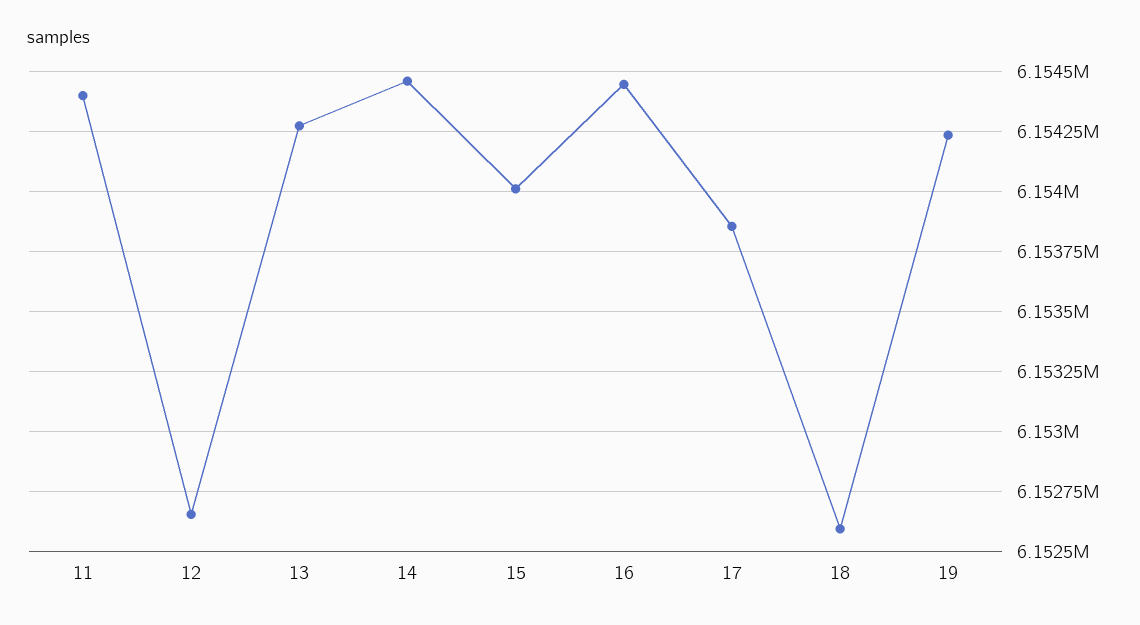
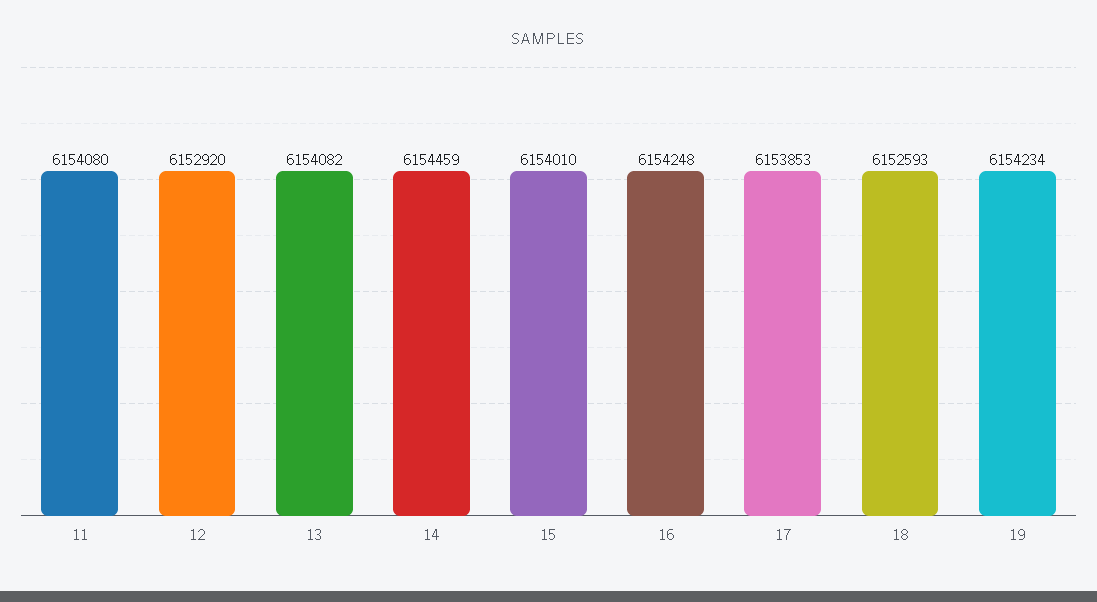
  {
-   "11": 6154400,
+   "11": 6154080,
-   "12": 6152650,
+   "12": 6152920,
-   "13": 6154275,
+   "13": 6154082,
    "14": 6154459,
    "15": 6154010,
-   "16": 6154450,
+   "16": 6154248,
    "17": 6153853,
    "18": 6152593,
    "19": 6154234
  }

